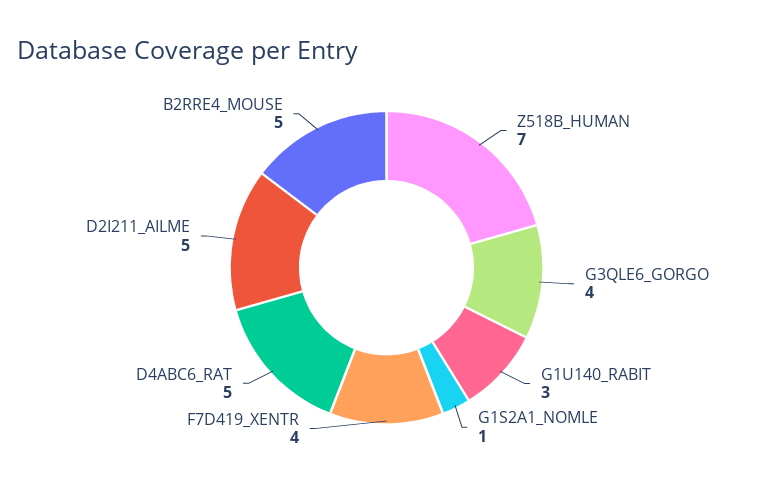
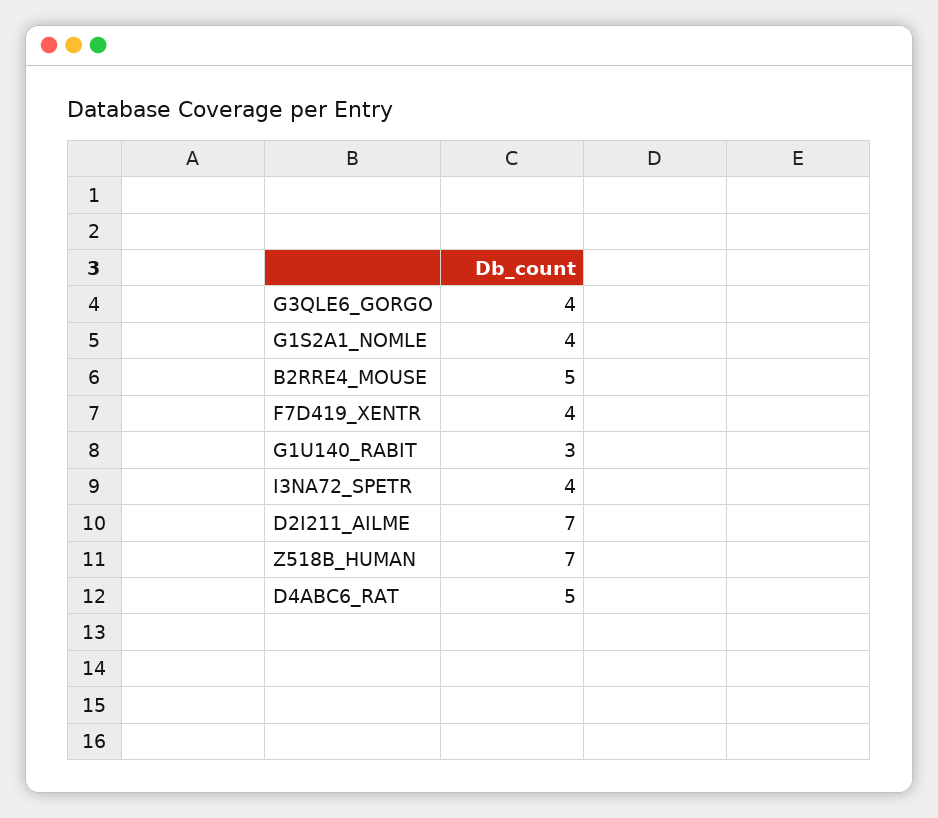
  {
    "Z518B_HUMAN": 7,
    "G3QLE6_GORGO": 4,
    "G1U140_RABIT": 3,
-   "G1S2A1_NOMLE": 1,
+   "G1S2A1_NOMLE": 4,
    "F7D419_XENTR": 4,
    "D4ABC6_RAT": 5,
-   "D2I211_AILME": 5,
+   "D2I211_AILME": 7,
-   "B2RRE4_MOUSE": 5
+   "B2RRE4_MOUSE": 5,
+   "I3NA72_SPETR": 4
  }

